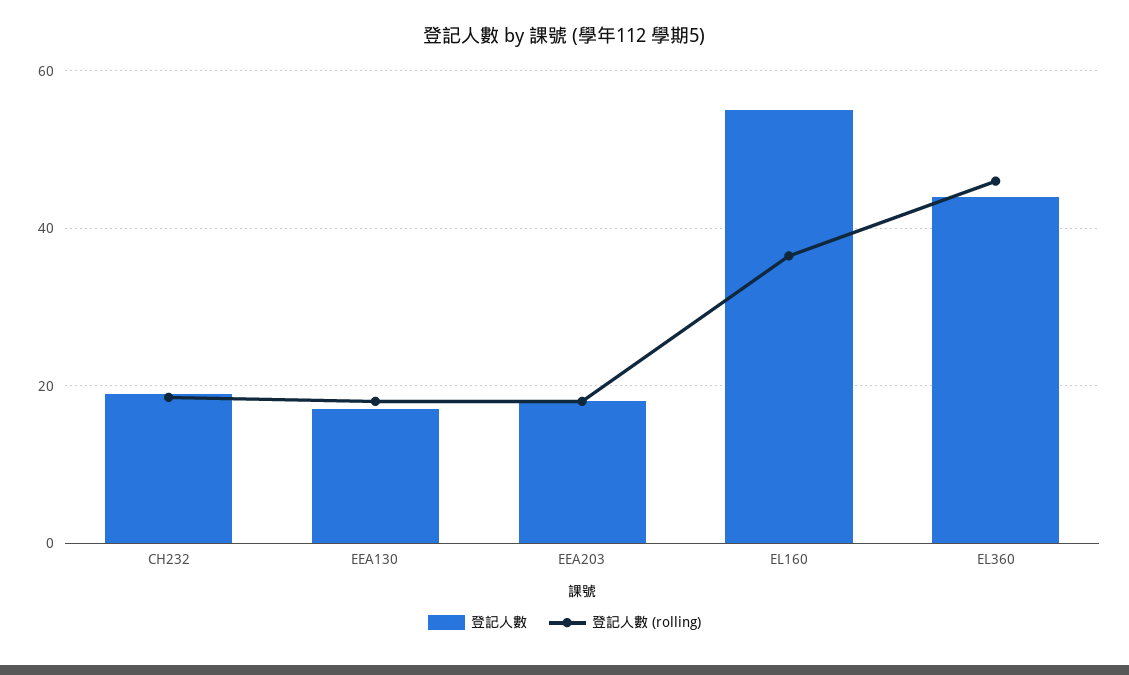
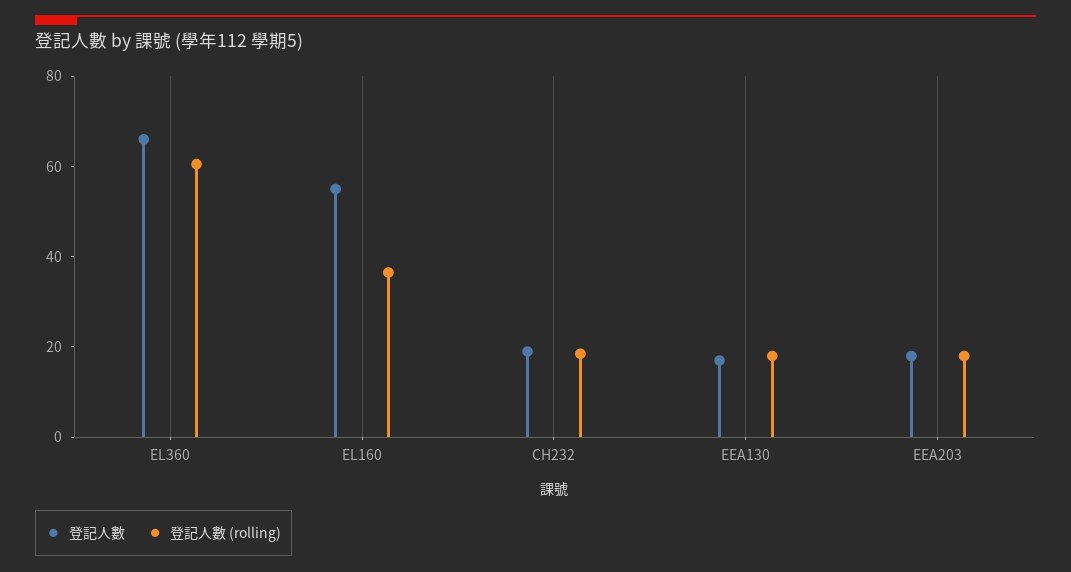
  {
    "登記人數": {
      "CH232": 20,
      "EEA130": 18,
      "EEA203": 18,
      "EL160": 56,
-     "EL360": 44
+     "EL360": 65
    },
    "登記人數 (rolling)": {
      "CH232": 18,
      "EEA130": 18,
      "EEA203": 18,
      "EL160": 36,
-     "EL360": 46
+     "EL360": 60
    }
  }

